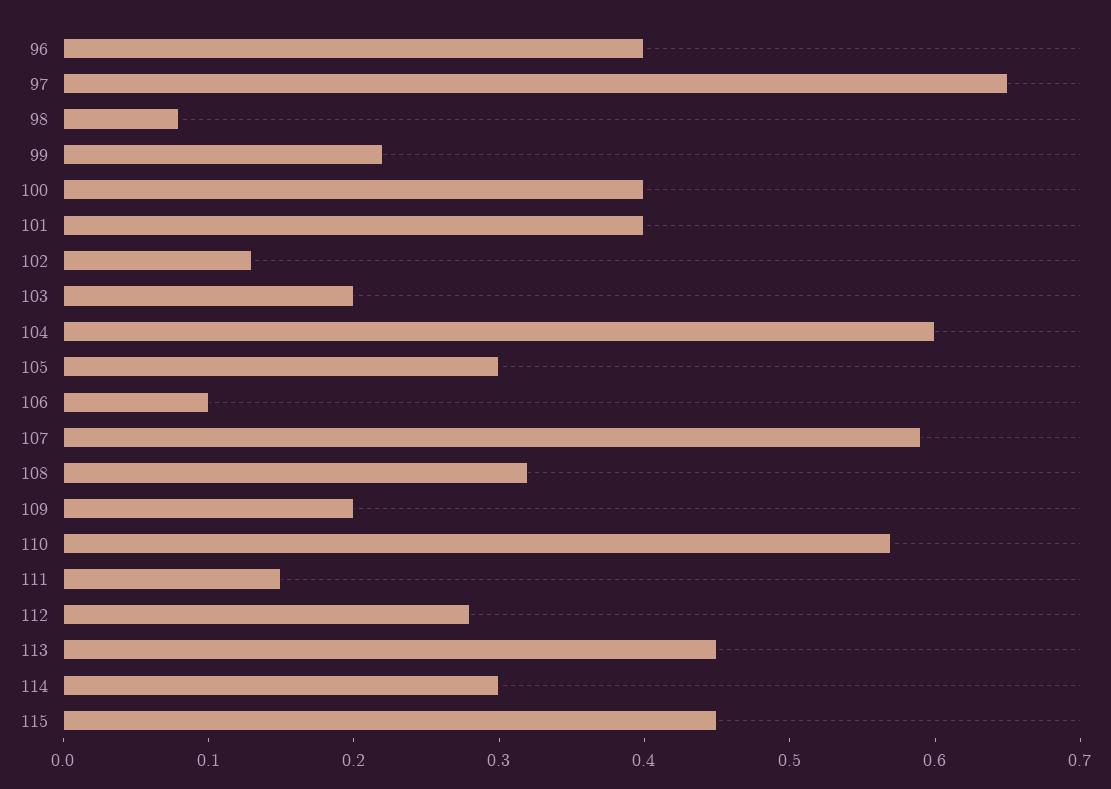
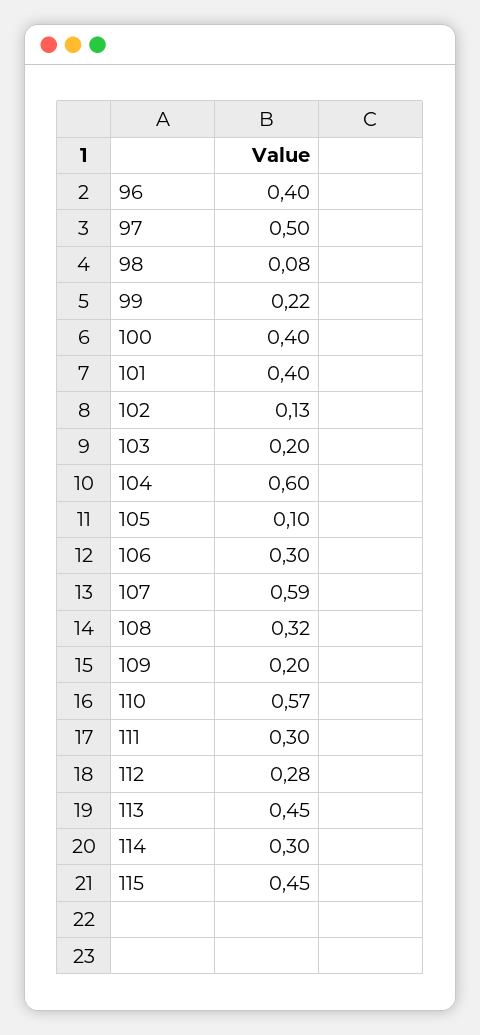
  {
    "96": 0.4,
-   "97": 0.65,
+   "97": 0.5,
    "98": 0.08,
    "99": 0.22,
    "100": 0.4,
    "101": 0.4,
    "102": 0.13,
    "103": 0.2,
    "104": 0.6,
-   "105": 0.3,
+   "105": 0.1,
-   "106": 0.1,
+   "106": 0.3,
    "107": 0.59,
    "108": 0.32,
    "109": 0.2,
    "110": 0.57,
-   "111": 0.15,
+   "111": 0.3,
    "112": 0.28,
    "113": 0.45,
    "114": 0.3,
    "115": 0.45
  }

